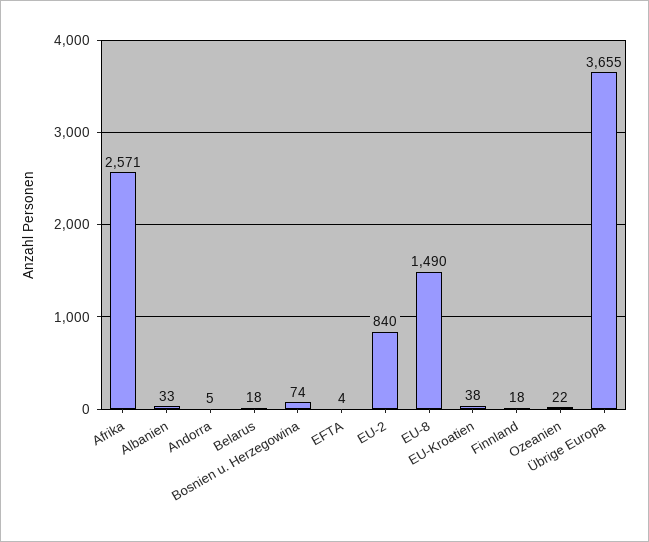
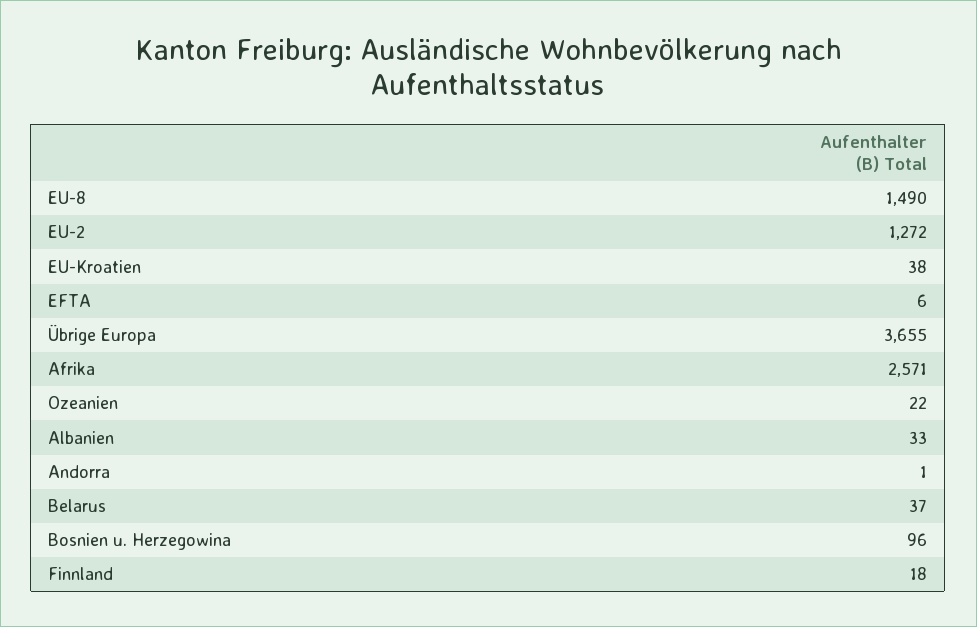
  {
    "Afrika": 2571,
    "Albanien": 33,
-   "Andorra": 5,
+   "Andorra": 1,
-   "Belarus": 18,
+   "Belarus": 37,
-   "Bosnien u. Herzegowina": 74,
+   "Bosnien u. Herzegowina": 96,
-   "EFTA": 4,
+   "EFTA": 6,
-   "EU-2": 840,
+   "EU-2": 1272,
    "EU-8": 1490,
    "EU-Kroatien": 38,
    "Finnland": 18,
    "Ozeanien": 22,
    "Übrige Europa": 3655
  }

